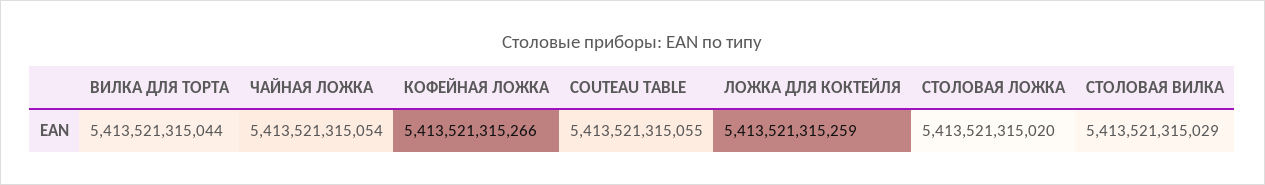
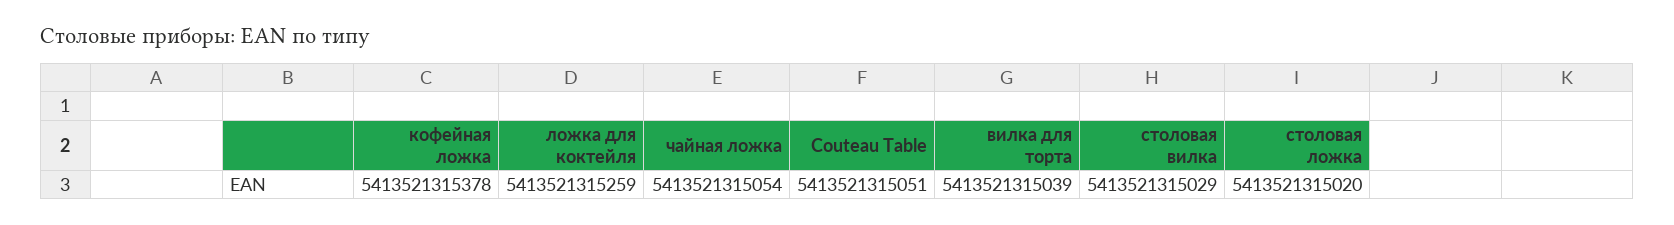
  {
-   "ВИЛКА ДЛЯ ТОРТА": 5413521315044,
+   "ВИЛКА ДЛЯ ТОРТА": 5413521315039,
    "ЧАЙНАЯ ЛОЖКА": 5413521315054,
-   "КОФЕЙНАЯ ЛОЖКА": 5413521315266,
+   "КОФЕЙНАЯ ЛОЖКА": 5413521315378,
-   "COUTEAU TABLE": 5413521315055,
+   "COUTEAU TABLE": 5413521315051,
    "ЛОЖКА ДЛЯ КОКТЕЙЛЯ": 5413521315259,
    "СТОЛОВАЯ ЛОЖКА": 5413521315020,
    "СТОЛОВАЯ ВИЛКА": 5413521315029
  }

